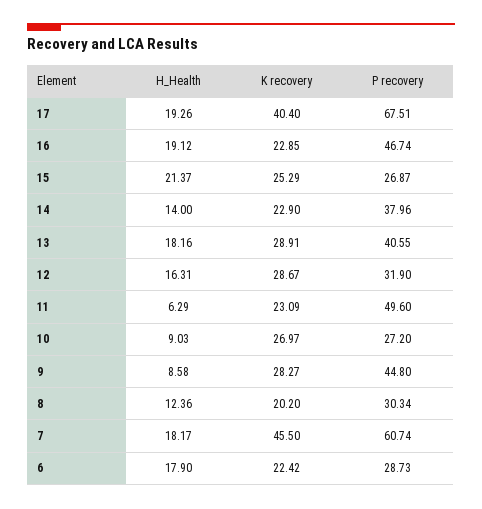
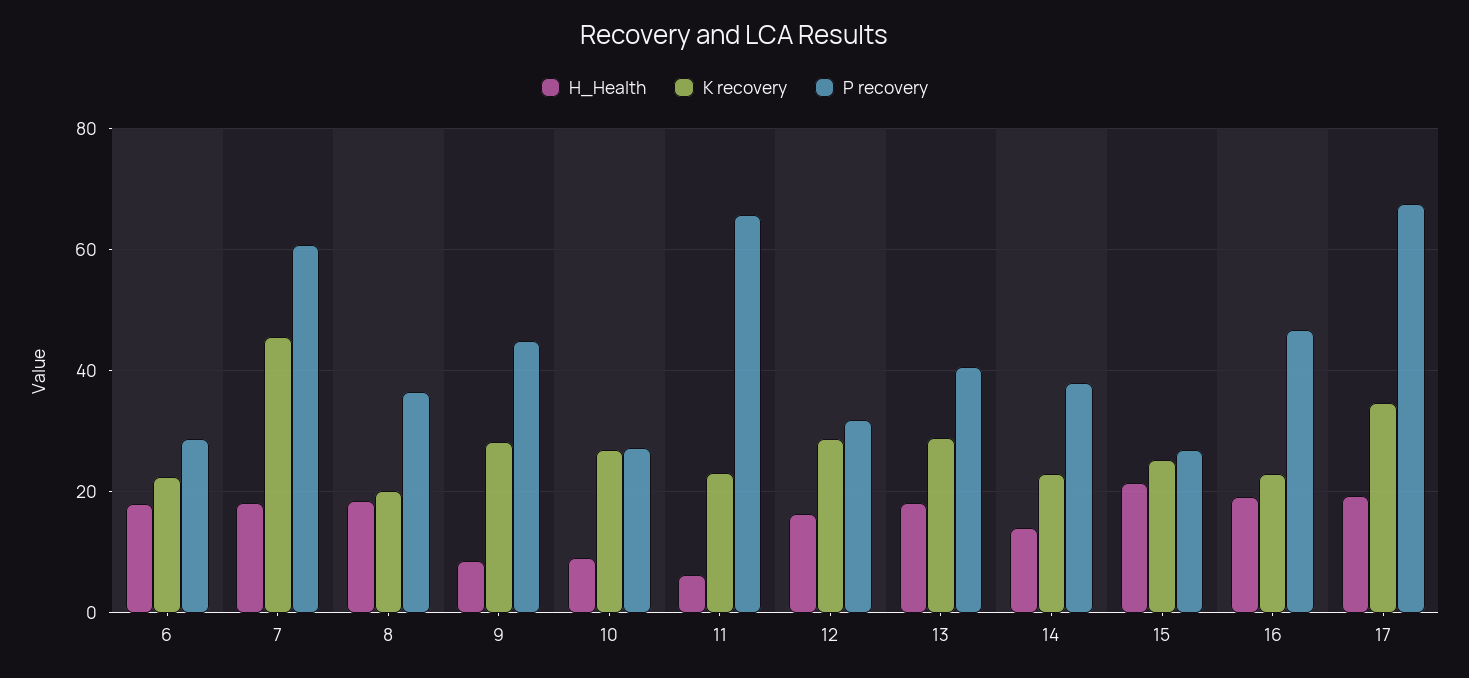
  {
    "H_Health": {
      "17": 19.26,
      "16": 19.12,
      "15": 21.37,
      "14": 14,
      "13": 18.16,
      "12": 16.31,
      "11": 6.29,
      "10": 9.03,
      "9": 8.58,
-     "8": 12.36,
+     "8": 18,
      "7": 18.17,
      "6": 17.9
    },
    "K recovery": {
-     "17": 40.4,
+     "17": 34,
      "16": 22.85,
      "15": 25.29,
      "14": 22.9,
      "13": 28.91,
      "12": 28.67,
      "11": 23.09,
      "10": 26.97,
      "9": 28.27,
      "8": 20.2,
      "7": 45.5,
      "6": 22.42
    },
    "P recovery": {
      "17": 67.51,
      "16": 46.74,
      "15": 26.87,
      "14": 37.96,
      "13": 40.55,
      "12": 31.9,
-     "11": 49.6,
+     "11": 66,
      "10": 27.2,
      "9": 44.8,
-     "8": 30.34,
+     "8": 36,
      "7": 60.74,
      "6": 28.73
    }
  }

